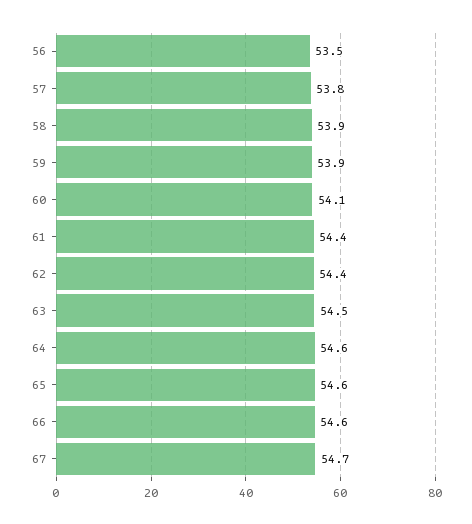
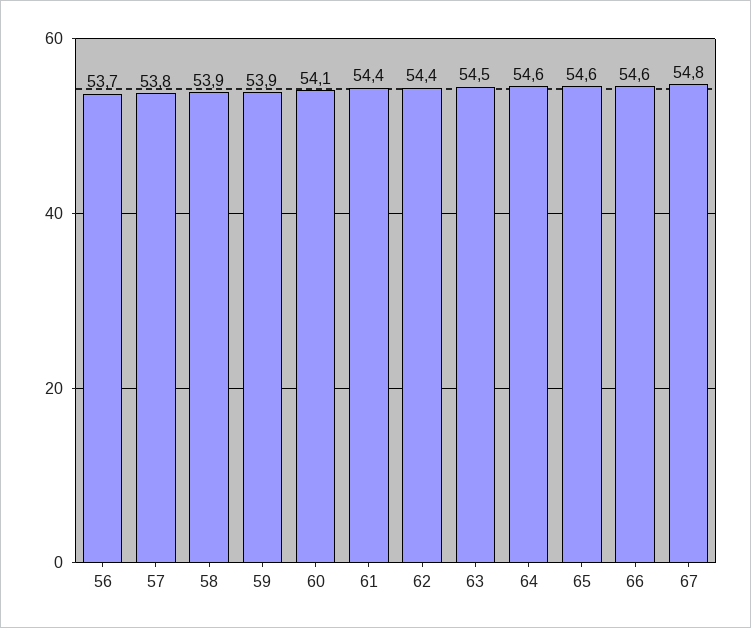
  {
-   "56": 53.5,
+   "56": 53.7,
    "57": 53.8,
    "58": 53.9,
    "59": 53.9,
    "60": 54.1,
    "61": 54.4,
    "62": 54.4,
    "63": 54.5,
    "64": 54.6,
    "65": 54.6,
    "66": 54.6,
-   "67": 54.7
+   "67": 54.8
  }

